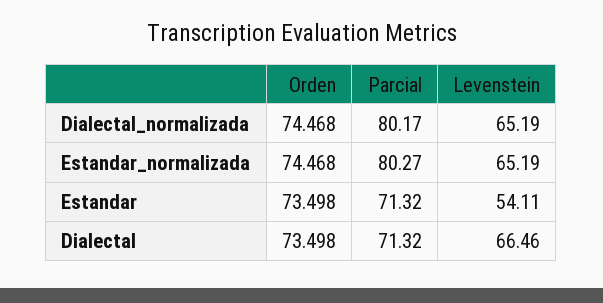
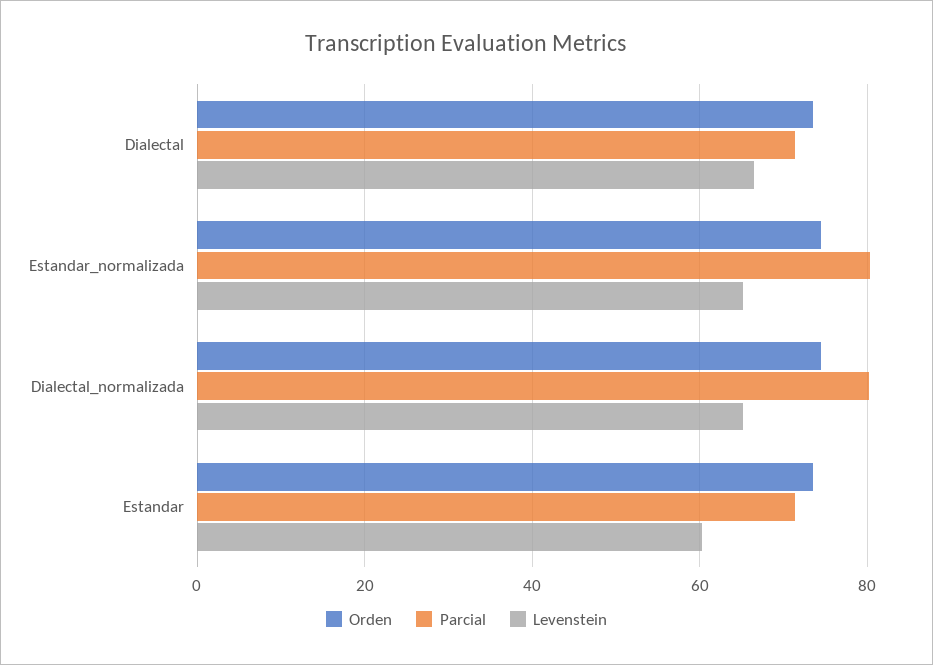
  {
    "Orden": {
      "Dialectal_normalizada": 74.468,
      "Estandar_normalizada": 74.468,
      "Estandar": 73.498,
      "Dialectal": 73.498
    },
    "Parcial": {
      "Dialectal_normalizada": 80.17,
      "Estandar_normalizada": 80.27,
      "Estandar": 71.32,
      "Dialectal": 71.32
    },
    "Levenstein": {
      "Dialectal_normalizada": 65.19,
      "Estandar_normalizada": 65.19,
-     "Estandar": 54.11,
+     "Estandar": 60,
      "Dialectal": 66.46
    }
  }

